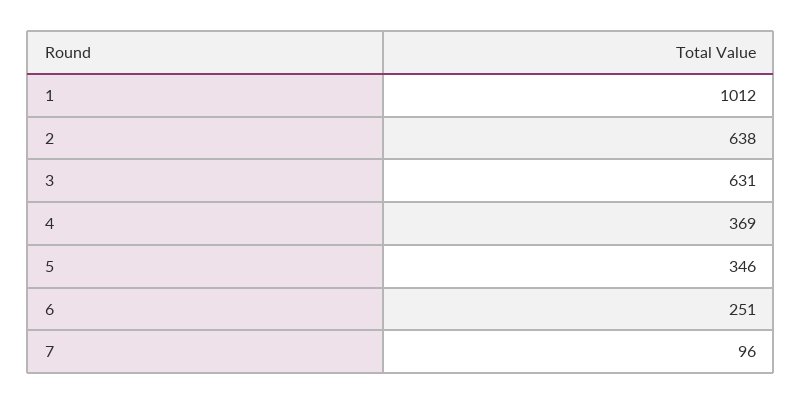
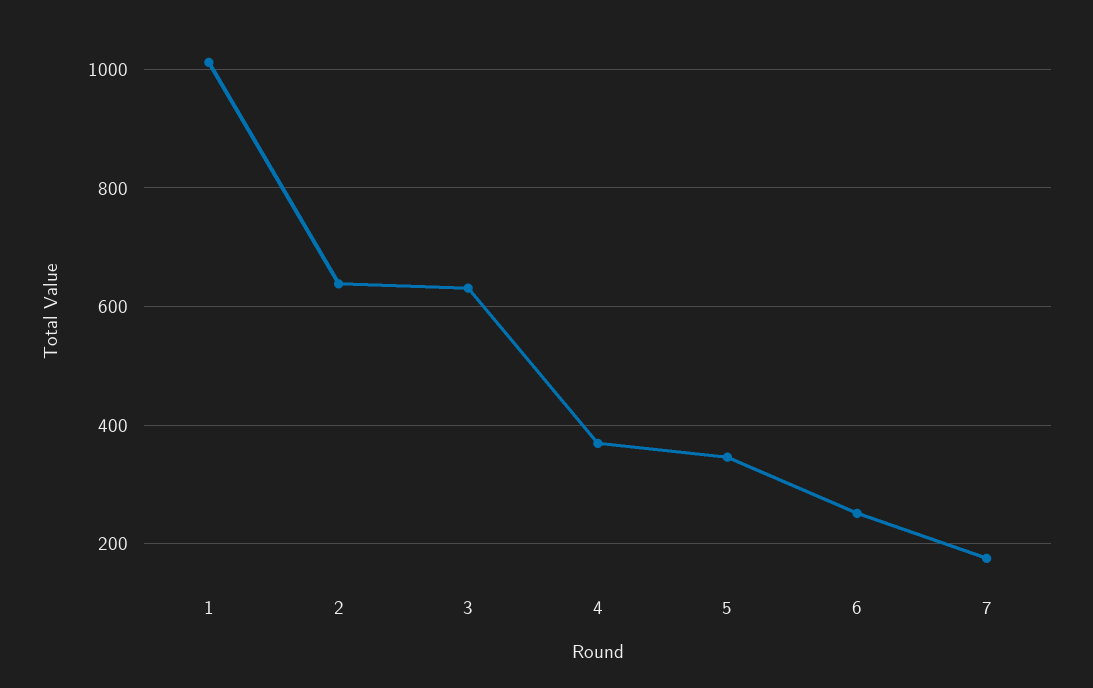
  {
    "1": 1012,
    "2": 638,
    "3": 631,
    "4": 369,
    "5": 346,
    "6": 251,
-   "7": 96
+   "7": 180
  }

